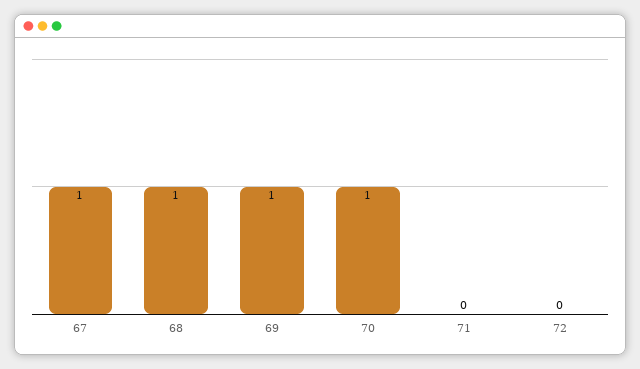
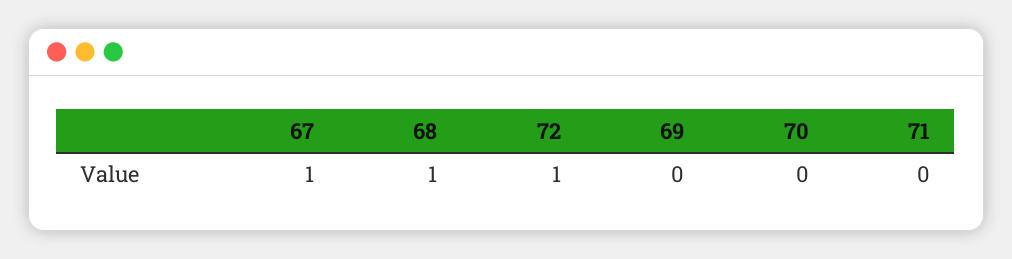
  {
    "67": 1,
    "68": 1,
-   "69": 1,
+   "69": 0,
-   "70": 1,
+   "70": 0,
    "71": 0,
-   "72": 0
+   "72": 1
  }

